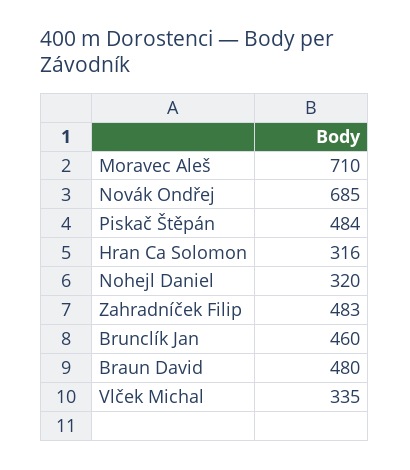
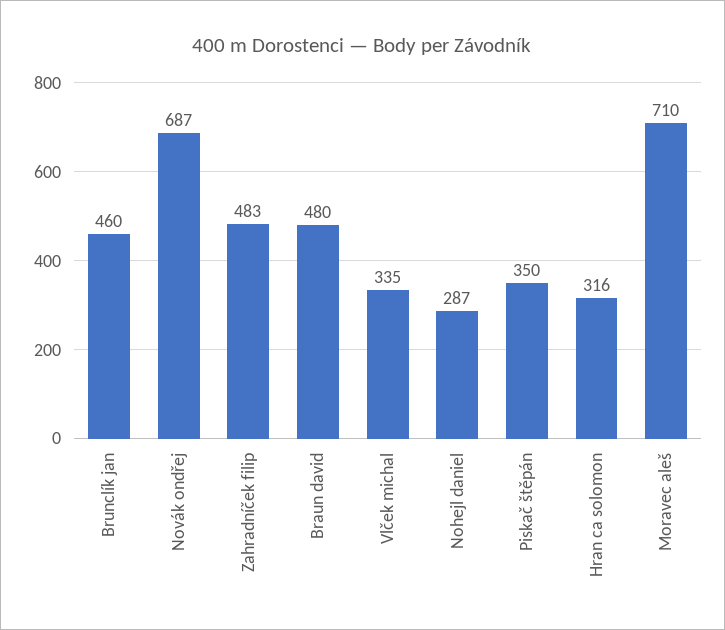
  {
    "Moravec Aleš": 710,
-   "Novák Ondřej": 685,
+   "Novák Ondřej": 687,
-   "Piskač Štěpán": 484,
+   "Piskač Štěpán": 350,
    "Hran Ca Solomon": 316,
-   "Nohejl Daniel": 320,
+   "Nohejl Daniel": 287,
    "Zahradníček Filip": 483,
    "Brunclík Jan": 460,
    "Braun David": 480,
    "Vlček Michal": 335
  }

